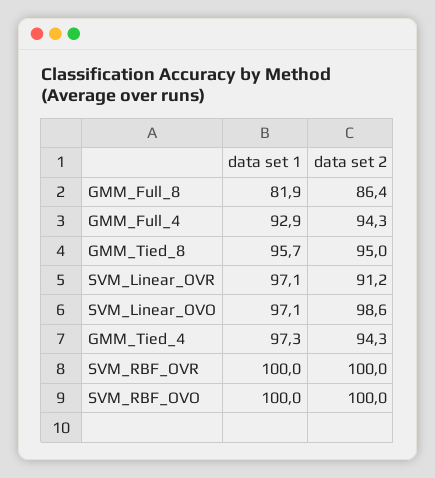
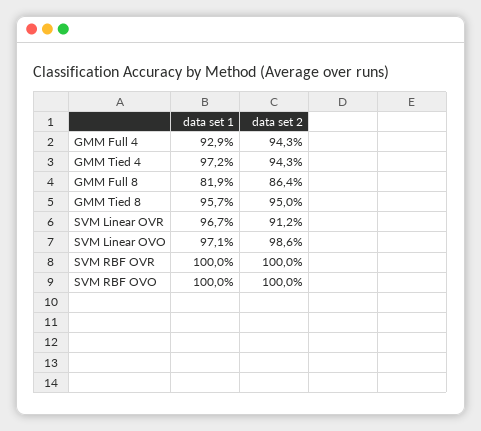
  {
    "data set 1": {
      "GMM_Full_8": 81.9,
      "GMM_Full_4": 92.9,
      "GMM_Tied_8": 95.7,
-     "SVM_Linear_OVR": 97.1,
+     "SVM_Linear_OVR": 96.7,
      "SVM_Linear_OVO": 97.1,
-     "GMM_Tied_4": 97.3,
+     "GMM_Tied_4": 97.2,
      "SVM_RBF_OVR": 100,
      "SVM_RBF_OVO": 100
    },
    "data set 2": {
      "GMM_Full_8": 86.4,
      "GMM_Full_4": 94.3,
      "GMM_Tied_8": 95,
      "SVM_Linear_OVR": 91.2,
      "SVM_Linear_OVO": 98.6,
      "GMM_Tied_4": 94.3,
      "SVM_RBF_OVR": 100,
      "SVM_RBF_OVO": 100
    }
  }

